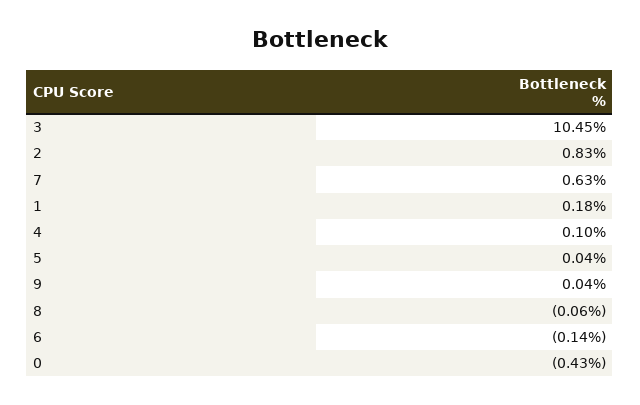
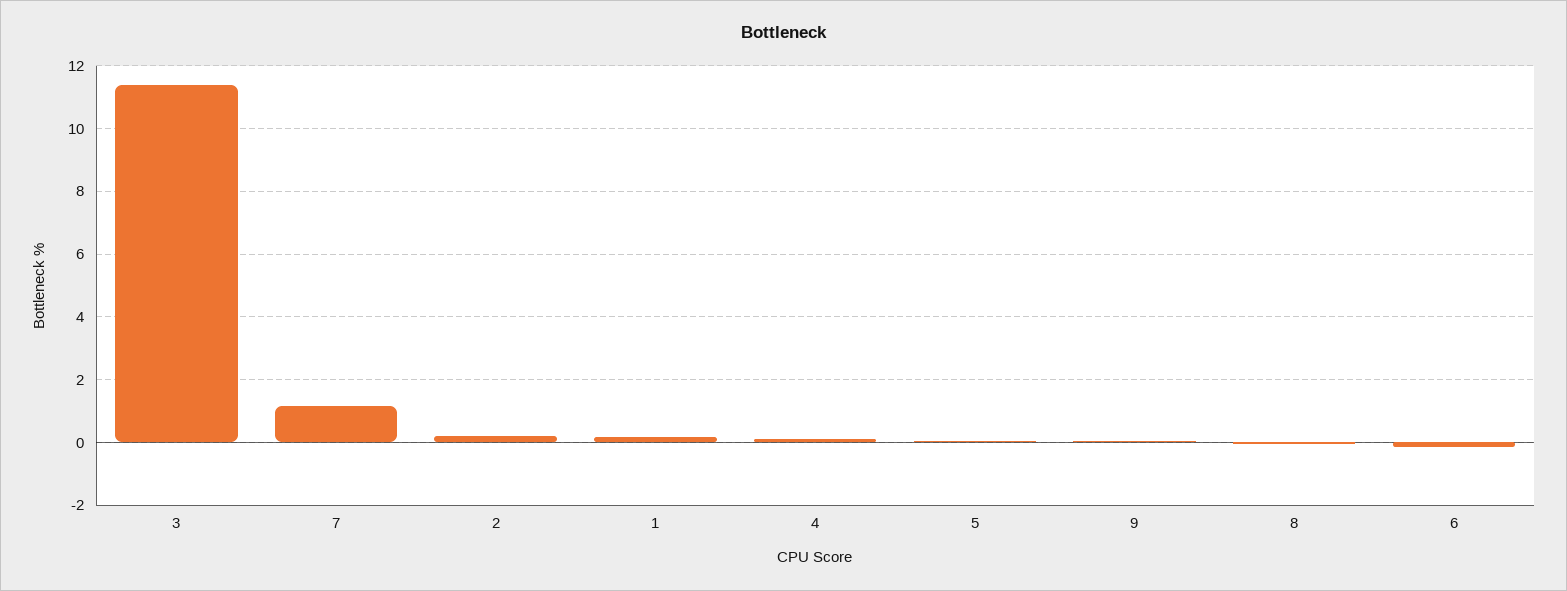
  {
-   "3": 10.45,
+   "3": 11.4,
-   "2": 0.83,
+   "2": 0.2,
-   "7": 0.63,
+   "7": 1.2,
    "1": 0.18,
    "4": 0.1,
    "5": 0.04,
    "9": 0.04,
    "8": -0.06,
-   "6": -0.14,
+   "6": -0.14
-   "0": -0.43
  }

